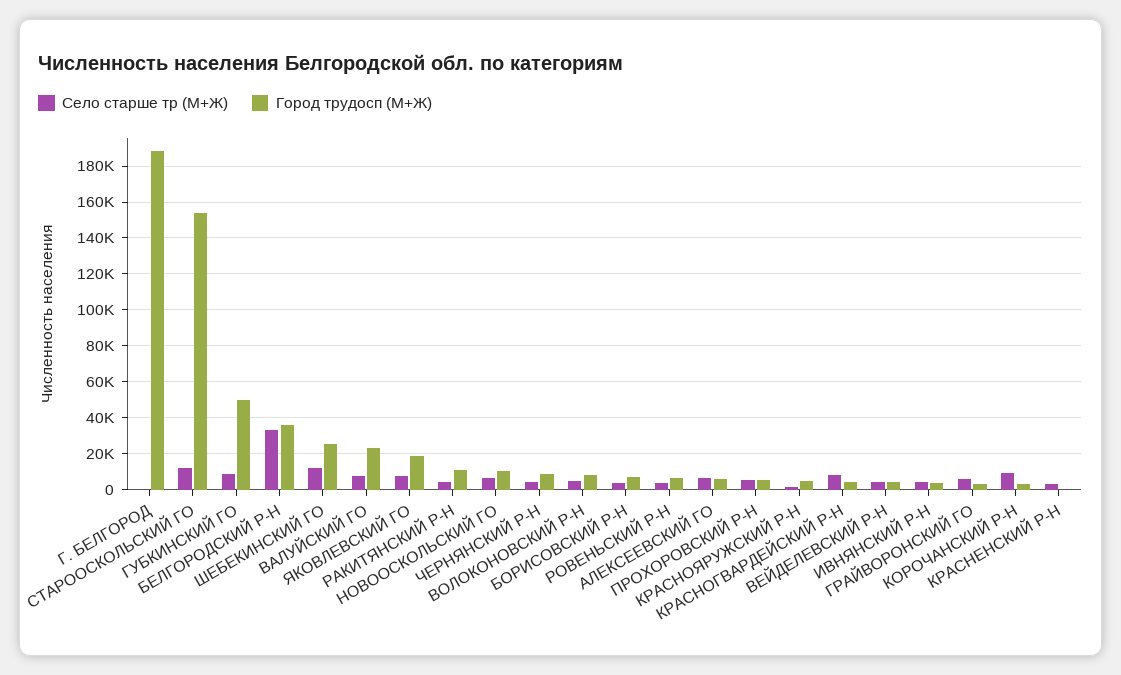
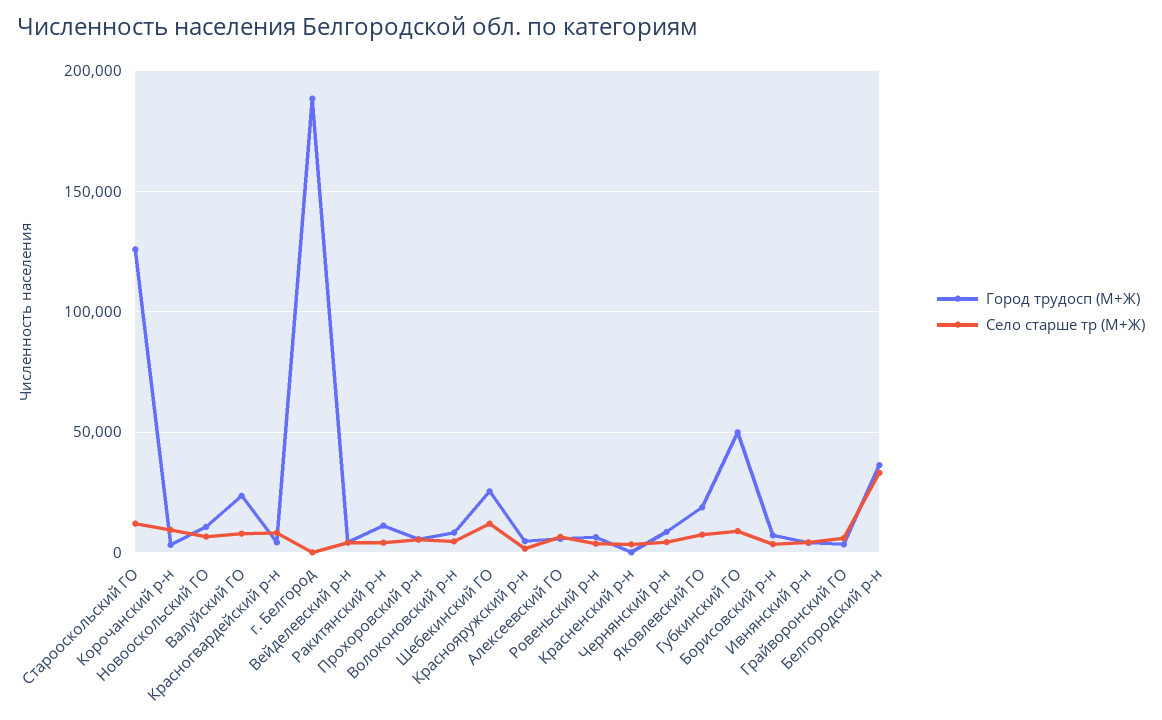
  {
    "Село старше тр (М+Ж)": {
      "Г. БЕЛГОРОД": 0,
      "СТАРООСКОЛЬСКИЙ ГО": 10000,
      "ГУБКИНСКИЙ ГО": 10000,
      "БЕЛГОРОДСКИЙ Р-Н": 35000,
      "ШЕБЕКИНСКИЙ ГО": 10000,
      "ВАЛУЙСКИЙ ГО": 10000,
      "ЯКОВЛЕВСКИЙ ГО": 5000,
      "РАКИТЯНСКИЙ Р-Н": 5000,
      "НОВООСКОЛЬСКИЙ ГО": 5000,
      "ЧЕРНЯНСКИЙ Р-Н": 5000,
      "ВОЛОКОНОВСКИЙ Р-Н": 5000,
      "БОРИСОВСКИЙ Р-Н": 5000,
      "РОВЕНЬСКИЙ Р-Н": 5000,
      "АЛЕКСЕЕВСКИЙ ГО": 5000,
      "ПРОХОРОВСКИЙ Р-Н": 5000,
      "КРАСНОЯРУЖСКИЙ Р-Н": 0,
      "КРАСНОГВАРДЕЙСКИЙ Р-Н": 10000,
      "ВЕЙДЕЛЕВСКИЙ Р-Н": 5000,
      "ИВНЯНСКИЙ Р-Н": 5000,
      "ГРАЙВОРОНСКИЙ ГО": 5000,
      "КОРОЧАНСКИЙ Р-Н": 10000,
      "КРАСНЕНСКИЙ Р-Н": 5000
    },
    "Город трудосп (М+Ж)": {
      "Г. БЕЛГОРОД": 190000,
-     "СТАРООСКОЛЬСКИЙ ГО": 155000,
+     "СТАРООСКОЛЬСКИЙ ГО": 125000,
      "ГУБКИНСКИЙ ГО": 50000,
      "БЕЛГОРОДСКИЙ Р-Н": 35000,
      "ШЕБЕКИНСКИЙ ГО": 25000,
      "ВАЛУЙСКИЙ ГО": 25000,
      "ЯКОВЛЕВСКИЙ ГО": 20000,
      "РАКИТЯНСКИЙ Р-Н": 10000,
      "НОВООСКОЛЬСКИЙ ГО": 10000,
      "ЧЕРНЯНСКИЙ Р-Н": 10000,
      "ВОЛОКОНОВСКИЙ Р-Н": 10000,
      "БОРИСОВСКИЙ Р-Н": 5000,
      "РОВЕНЬСКИЙ Р-Н": 5000,
      "АЛЕКСЕЕВСКИЙ ГО": 5000,
      "ПРОХОРОВСКИЙ Р-Н": 5000,
      "КРАСНОЯРУЖСКИЙ Р-Н": 5000,
      "КРАСНОГВАРДЕЙСКИЙ Р-Н": 5000,
      "ВЕЙДЕЛЕВСКИЙ Р-Н": 5000,
      "ИВНЯНСКИЙ Р-Н": 5000,
      "ГРАЙВОРОНСКИЙ ГО": 5000,
      "КОРОЧАНСКИЙ Р-Н": 5000,
      "КРАСНЕНСКИЙ Р-Н": 0
    }
  }

